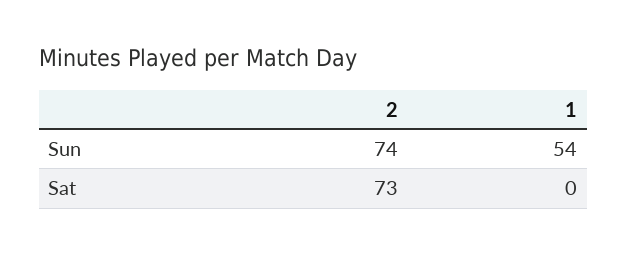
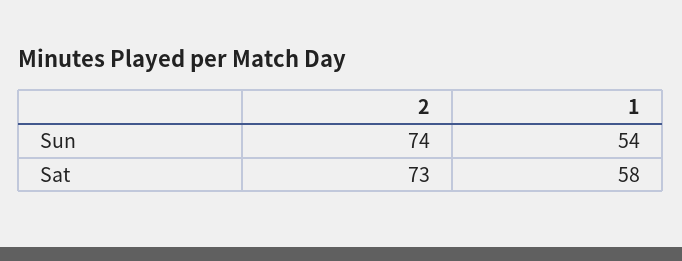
  {
    "2": {
      "Sun": 74,
      "Sat": 73
    },
    "1": {
      "Sun": 54,
-     "Sat": 0
+     "Sat": 58
    }
  }

